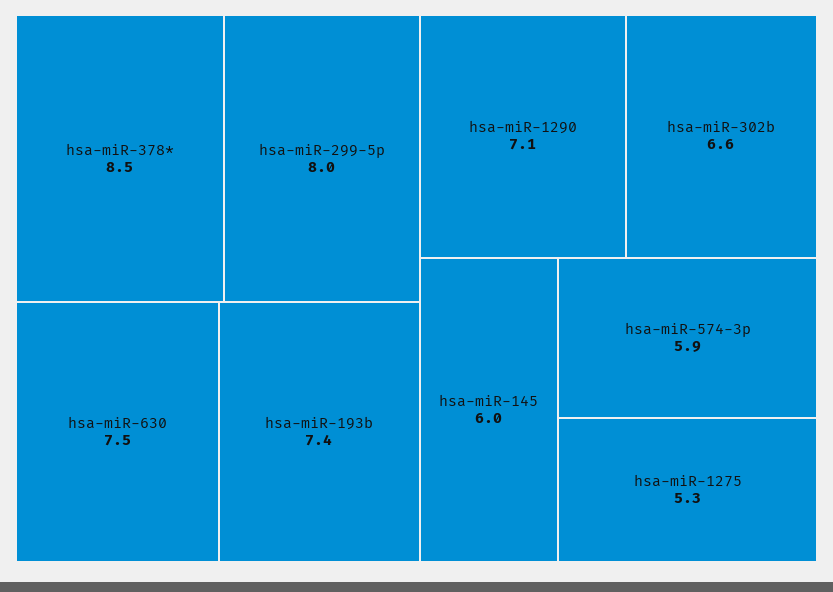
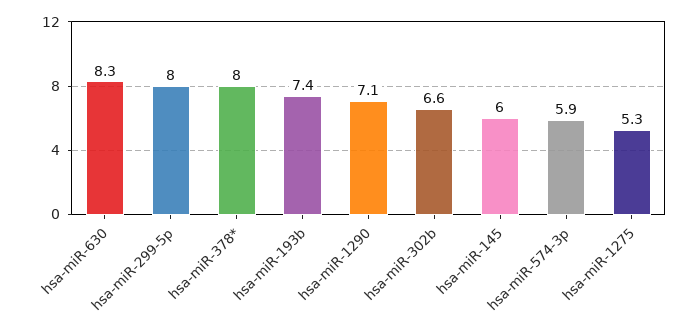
  {
-   "hsa-miR-378*": 8.5,
+   "hsa-miR-378*": 8,
    "hsa-miR-299-5p": 8,
-   "hsa-miR-630": 7.5,
+   "hsa-miR-630": 8.3,
    "hsa-miR-193b": 7.4,
    "hsa-miR-1290": 7.1,
    "hsa-miR-302b": 6.6,
    "hsa-miR-145": 6,
    "hsa-miR-574-3p": 5.9,
    "hsa-miR-1275": 5.3
  }

